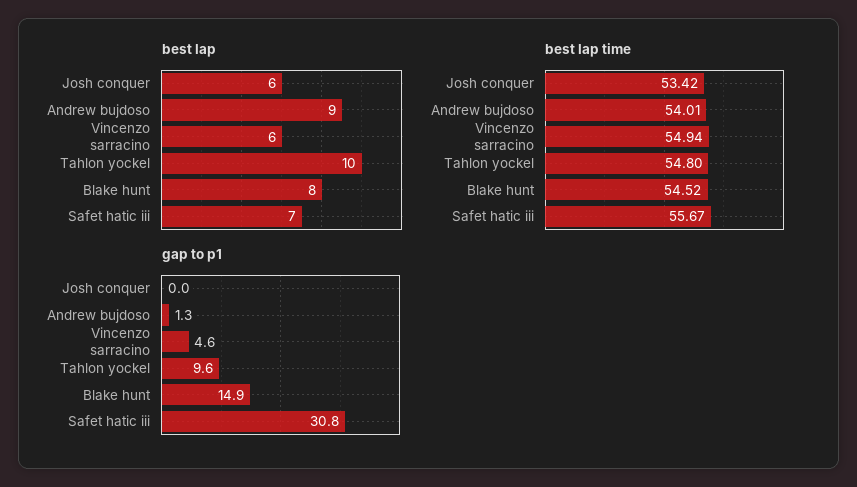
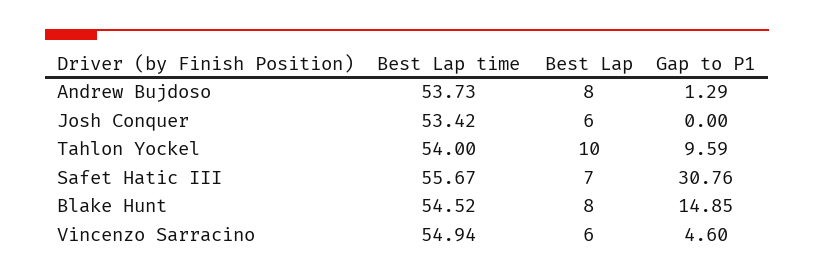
  {
    "best lap": {
      "Josh conquer": 6,
-     "Andrew bujdoso": 9,
+     "Andrew bujdoso": 8,
      "Vincenzo sarracino": 6,
      "Tahlon yockel": 10,
      "Blake hunt": 8,
      "Safet hatic iii": 7
    },
    "best lap time": {
      "Josh conquer": 53.42,
-     "Andrew bujdoso": 54.01,
+     "Andrew bujdoso": 53.73,
      "Vincenzo sarracino": 54.94,
-     "Tahlon yockel": 54.8,
+     "Tahlon yockel": 54,
      "Blake hunt": 54.52,
      "Safet hatic iii": 55.67
    },
    "gap to p1": {
      "Josh conquer": 0,
      "Andrew bujdoso": 1.29,
      "Vincenzo sarracino": 4.6,
      "Tahlon yockel": 9.59,
      "Blake hunt": 14.85,
      "Safet hatic iii": 30.76
    }
  }

